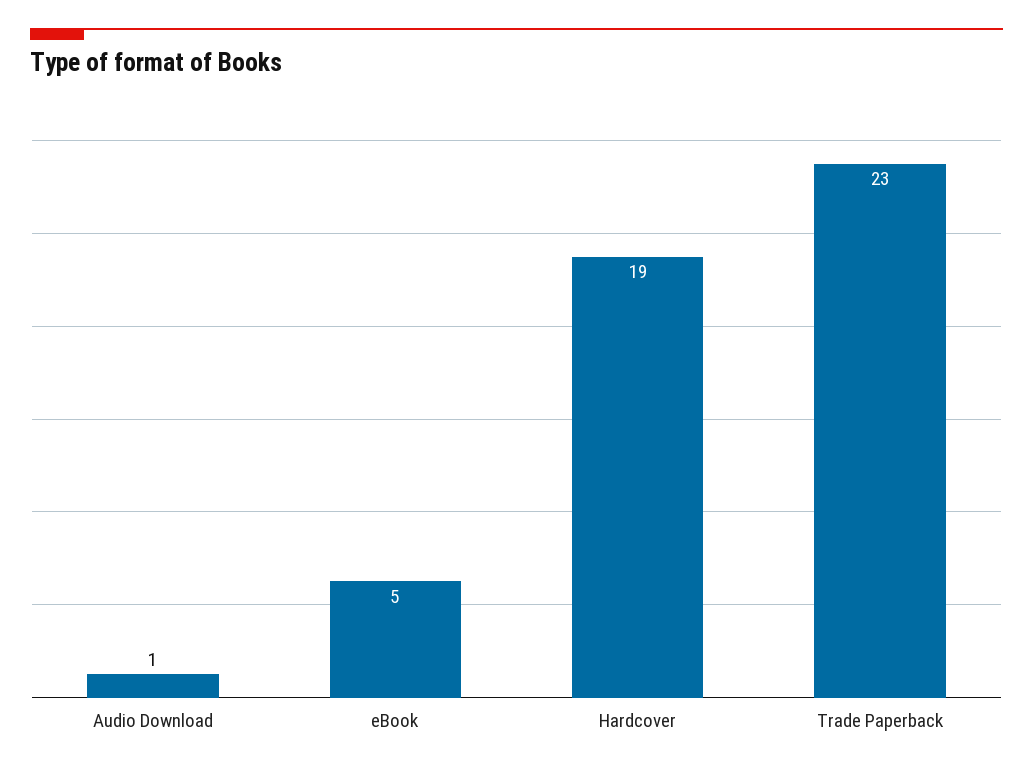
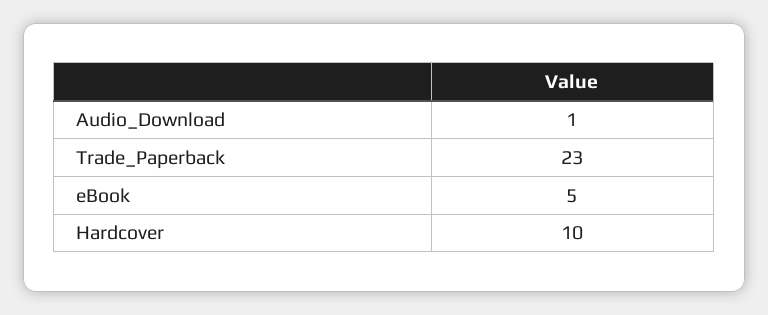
  {
    "Audio Download": 1,
    "eBook": 5,
-   "Hardcover": 19,
+   "Hardcover": 10,
    "Trade Paperback": 23
  }

